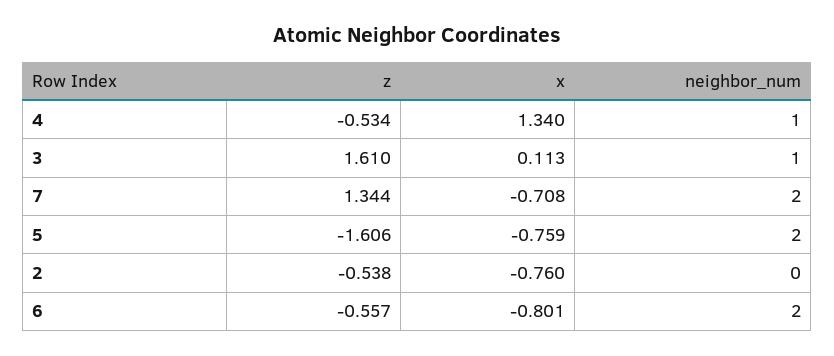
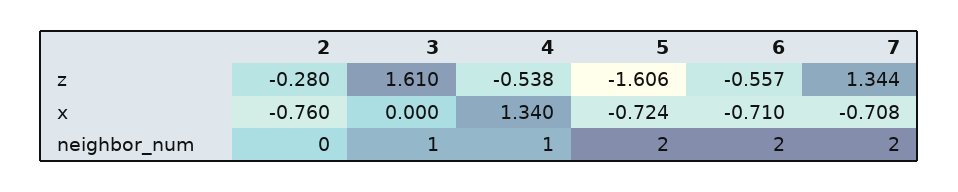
  {
    "z": {
-     "4": -0.534,
+     "4": -0.538,
      "3": 1.61,
      "7": 1.344,
      "5": -1.606,
-     "2": -0.538,
+     "2": -0.28,
      "6": -0.557
    },
    "x": {
      "4": 1.34,
-     "3": 0.113,
+     "3": 0,
      "7": -0.708,
-     "5": -0.759,
+     "5": -0.724,
      "2": -0.76,
-     "6": -0.801
+     "6": -0.71
    },
    "neighbor_num": {
      "4": 1,
      "3": 1,
      "7": 2,
      "5": 2,
      "2": 0,
      "6": 2
    }
  }

